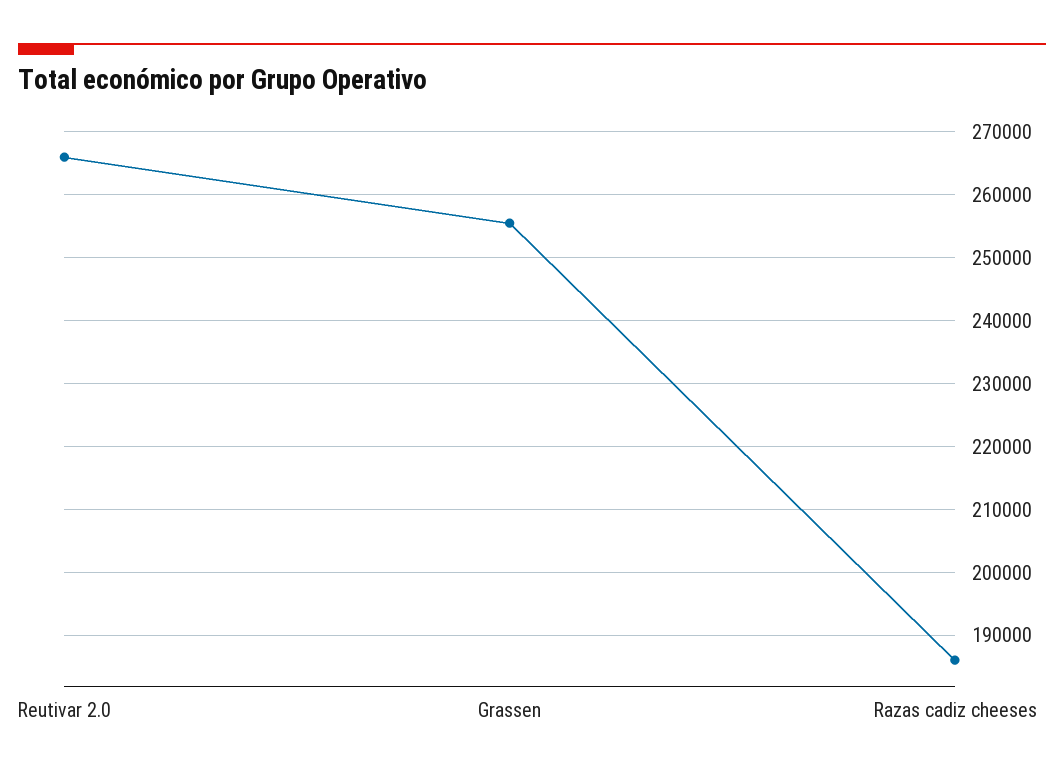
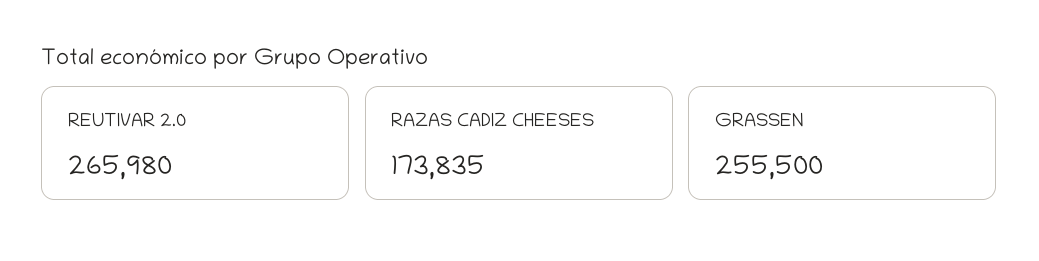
  {
    "Reutivar 2.0": 265980,
    "Grassen": 255500,
-   "Razas cadiz cheeses": 186000
+   "Razas cadiz cheeses": 173835
  }

